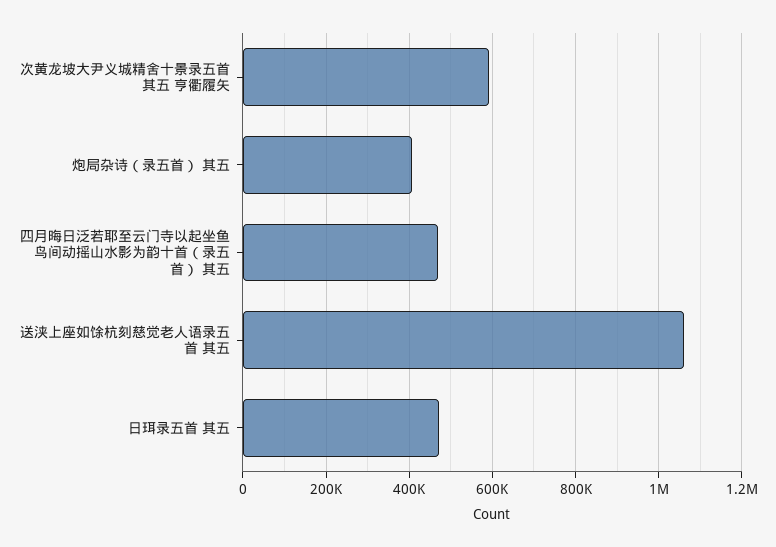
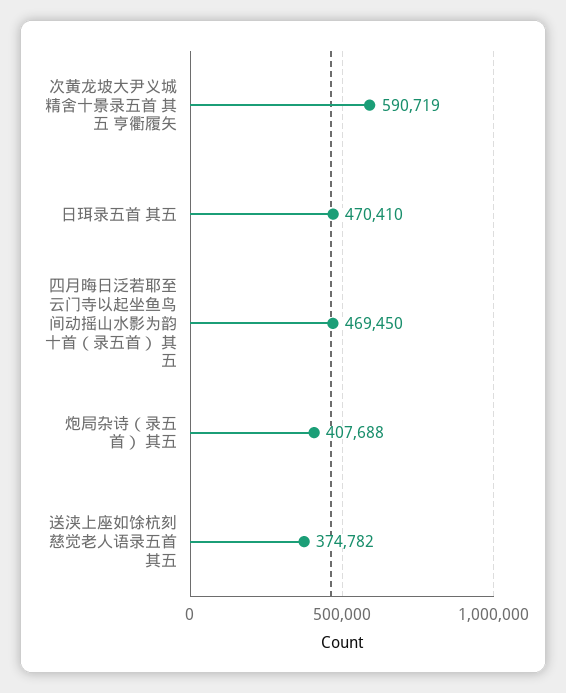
  {
    "次黄龙坡大尹义城精舍十景录五首 其五 亨衢履矢": 590719,
    "炮局杂诗（录五首） 其五": 407688,
    "四月晦日泛若耶至云门寺以起坐鱼鸟间动摇山水影为韵十首（录五首） 其五": 469450,
-   "送浃上座如馀杭刻慈觉老人语录五首 其五": 1060000,
+   "送浃上座如馀杭刻慈觉老人语录五首 其五": 374782,
    "日珥录五首 其五": 470410
  }

